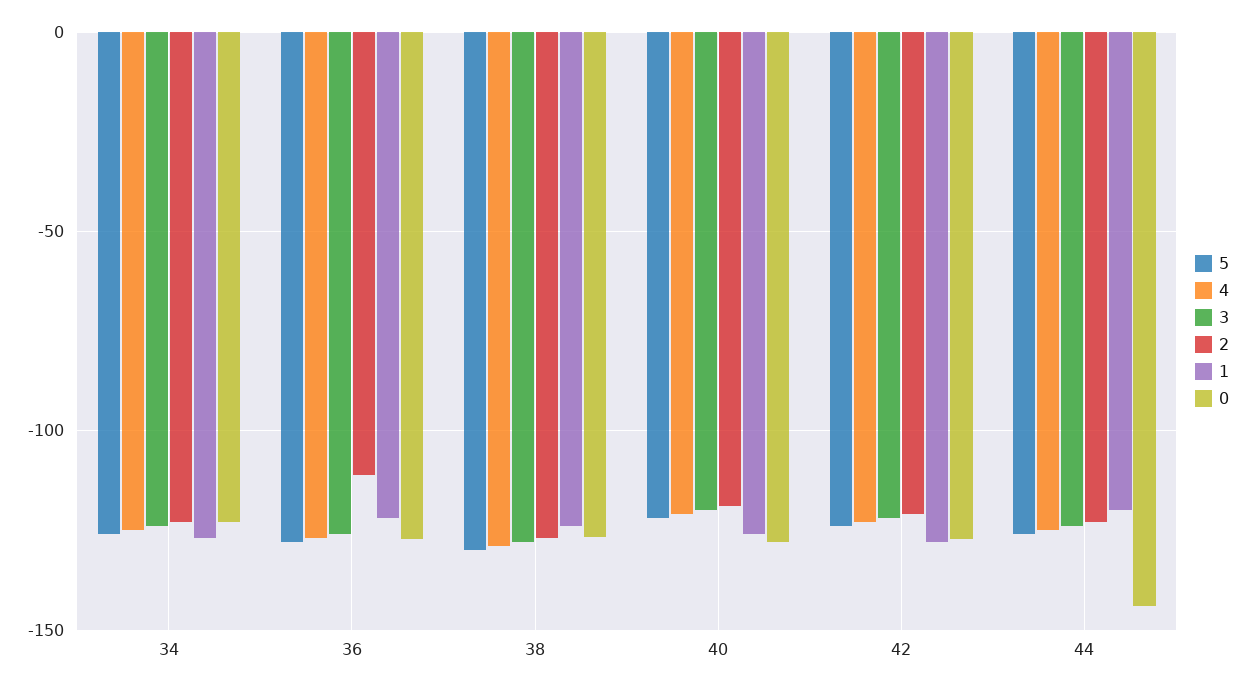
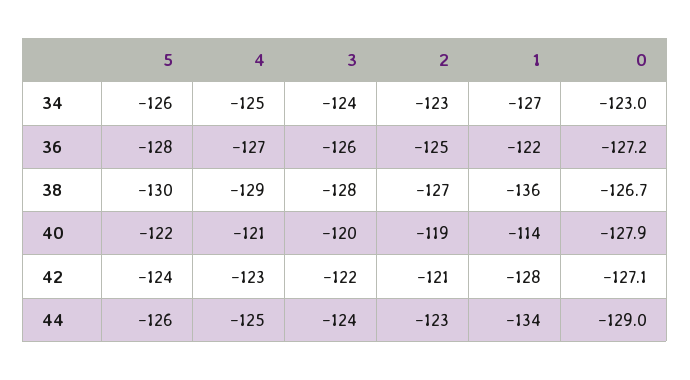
  {
    "5": {
      "34": -126,
      "36": -128,
      "38": -130,
      "40": -122,
      "42": -124,
      "44": -126
    },
    "4": {
      "34": -125,
      "36": -127,
      "38": -129,
      "40": -121,
      "42": -123,
      "44": -125
    },
    "3": {
      "34": -124,
      "36": -126,
      "38": -128,
      "40": -120,
      "42": -122,
      "44": -124
    },
    "2": {
      "34": -123,
-     "36": -110,
+     "36": -125,
      "38": -127,
      "40": -119,
      "42": -121,
      "44": -123
    },
    "1": {
      "34": -127,
      "36": -122,
-     "38": -125,
+     "38": -136,
-     "40": -125,
+     "40": -114,
      "42": -128,
-     "44": -120
+     "44": -134
    },
    "0": {
      "34": -123,
      "36": -127.2,
      "38": -126.7,
      "40": -127.9,
      "42": -127.1,
-     "44": -145
+     "44": -129
    }
  }

